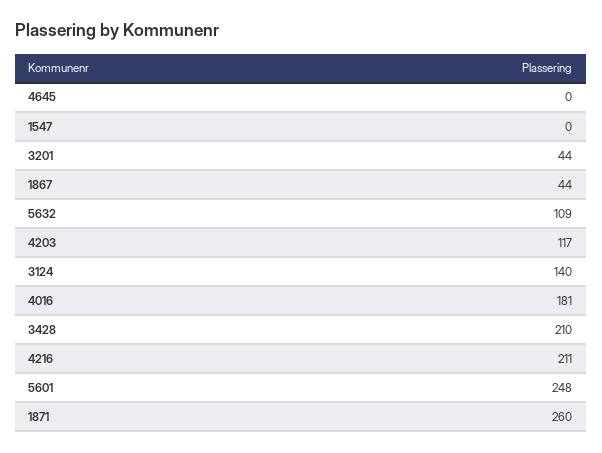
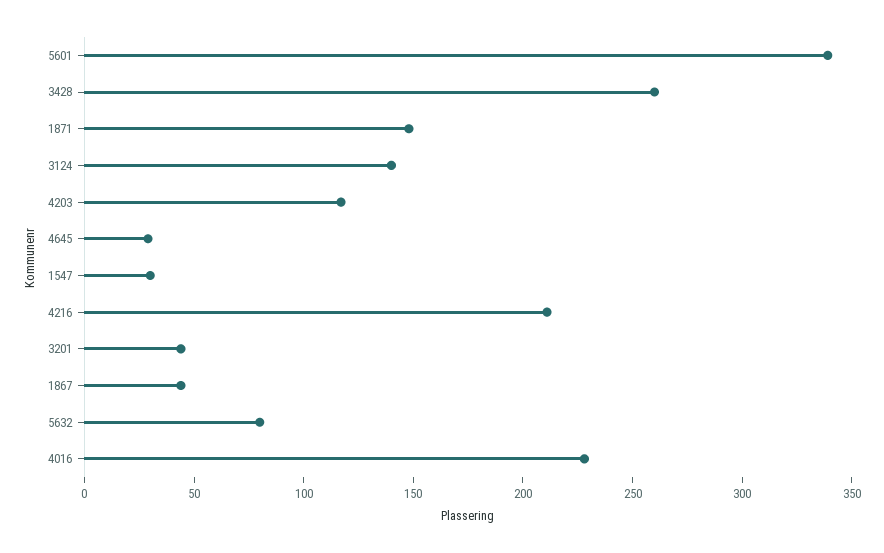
  {
-   "4645": 0,
+   "4645": 30,
-   "1547": 0,
+   "1547": 30,
    "3201": 44,
    "1867": 44,
-   "5632": 109,
+   "5632": 80,
    "4203": 117,
    "3124": 140,
-   "4016": 181,
+   "4016": 230,
-   "3428": 210,
+   "3428": 260,
    "4216": 211,
-   "5601": 248,
+   "5601": 340,
-   "1871": 260
+   "1871": 150
  }

